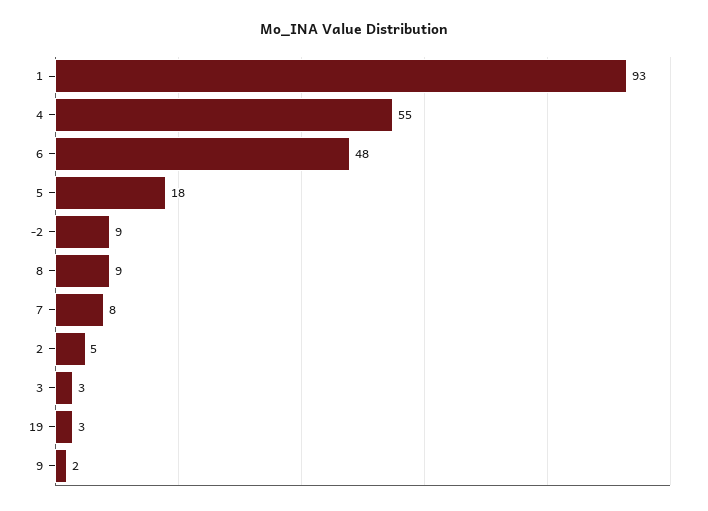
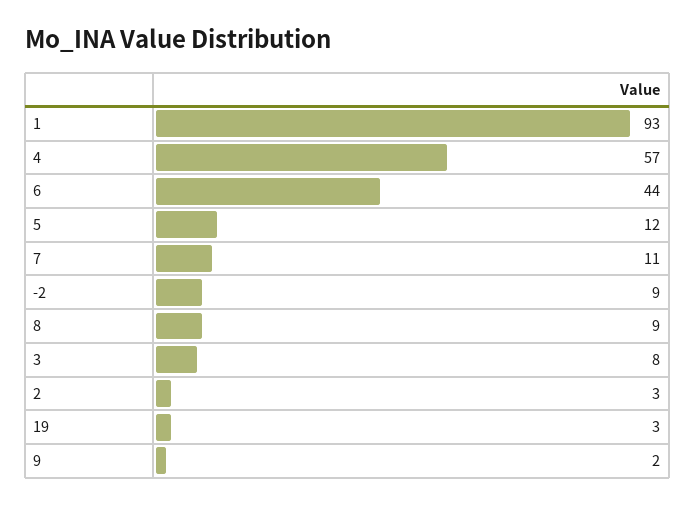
  {
    "1": 93,
-   "4": 55,
+   "4": 57,
-   "6": 48,
+   "6": 44,
-   "5": 18,
+   "5": 12,
    "-2": 9,
    "8": 9,
-   "7": 8,
+   "7": 11,
-   "2": 5,
+   "2": 3,
-   "3": 3,
+   "3": 8,
    "19": 3,
    "9": 2
  }

